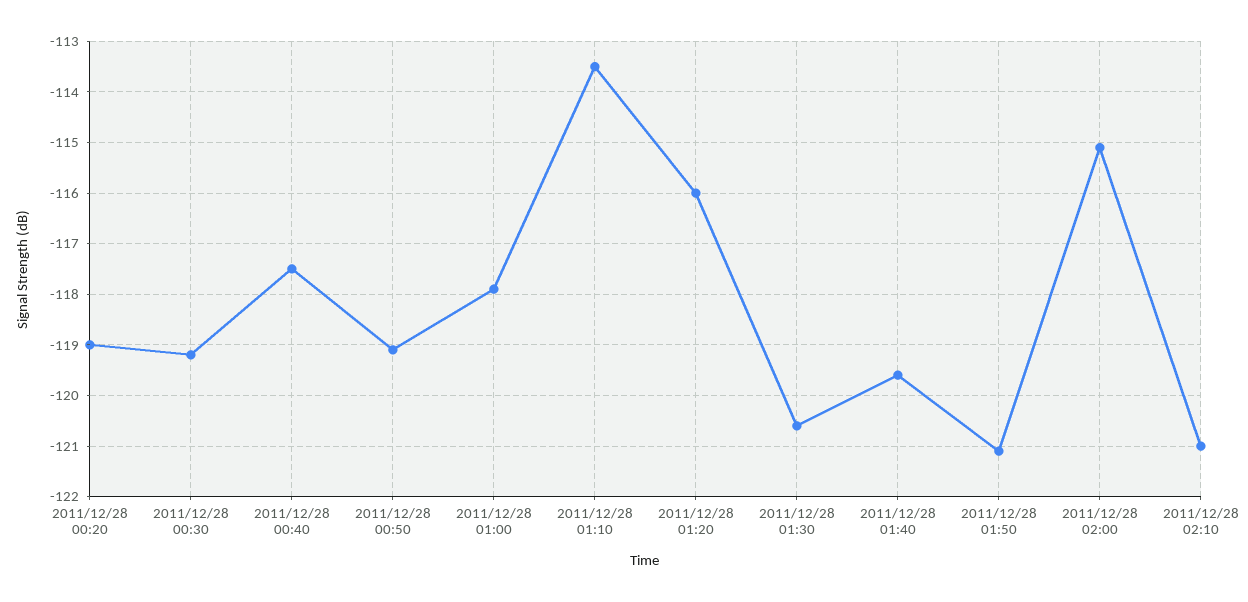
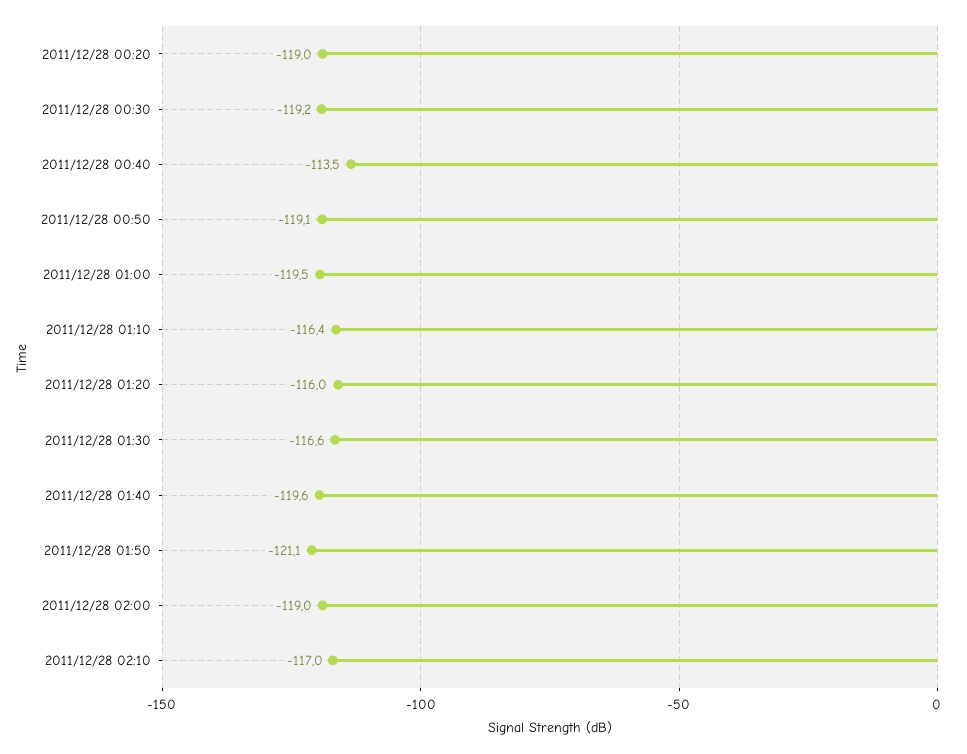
  {
    "2011/12/28 00:20": -119,
    "2011/12/28 00:30": -119.2,
-   "2011/12/28 00:40": -117.5,
+   "2011/12/28 00:40": -113.5,
    "2011/12/28 00:50": -119.1,
-   "2011/12/28 01:00": -118,
+   "2011/12/28 01:00": -119.5,
-   "2011/12/28 01:10": -113.5,
+   "2011/12/28 01:10": -116.4,
    "2011/12/28 01:20": -116,
-   "2011/12/28 01:30": -120.5,
+   "2011/12/28 01:30": -116.6,
    "2011/12/28 01:40": -119.6,
    "2011/12/28 01:50": -121.1,
-   "2011/12/28 02:00": -115,
+   "2011/12/28 02:00": -119,
-   "2011/12/28 02:10": -121
+   "2011/12/28 02:10": -117
  }

